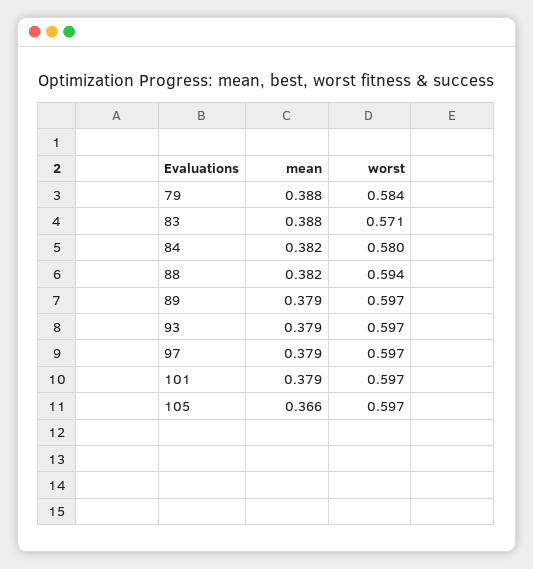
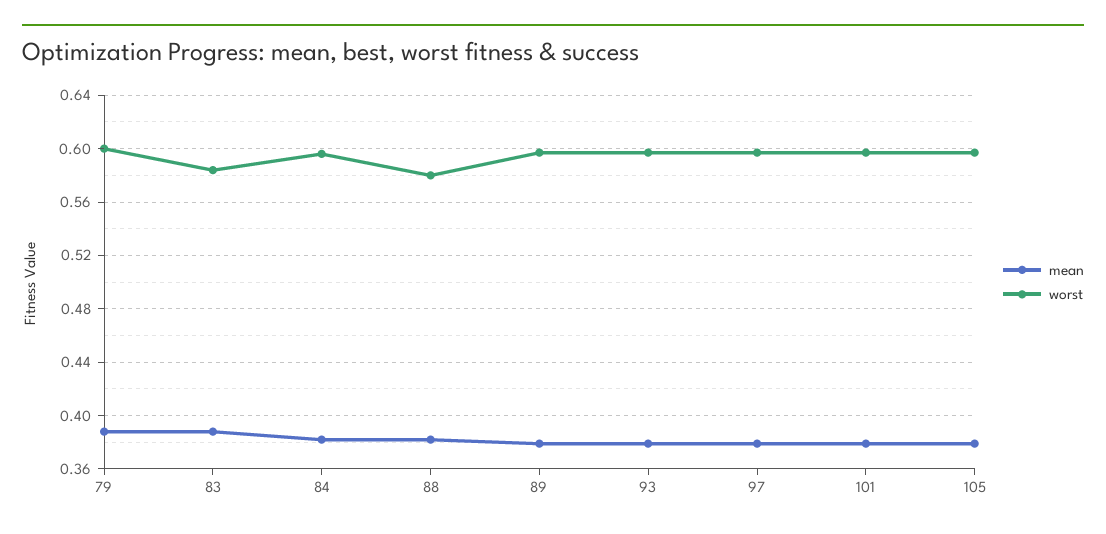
  {
    "mean": {
      "79": 0.388,
      "83": 0.388,
      "84": 0.382,
      "88": 0.382,
      "89": 0.379,
      "93": 0.379,
      "97": 0.379,
      "101": 0.379,
-     "105": 0.366
+     "105": 0.38
    },
    "worst": {
-     "79": 0.584,
+     "79": 0.6,
-     "83": 0.571,
+     "83": 0.585,
-     "84": 0.58,
+     "84": 0.595,
-     "88": 0.594,
+     "88": 0.58,
      "89": 0.597,
      "93": 0.597,
      "97": 0.597,
      "101": 0.597,
      "105": 0.597
    }
  }

